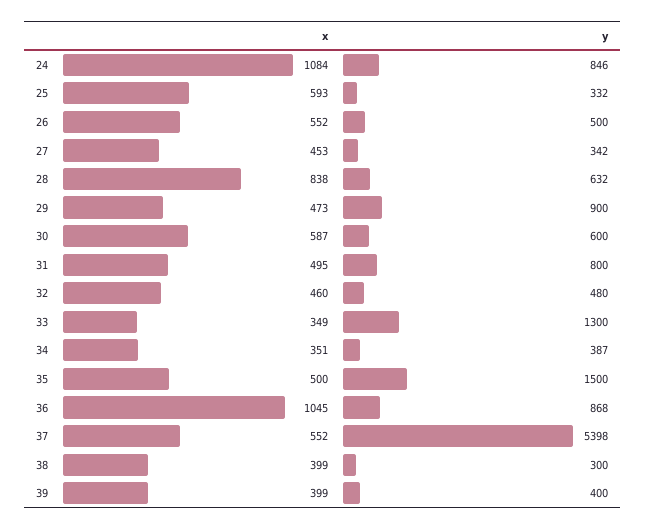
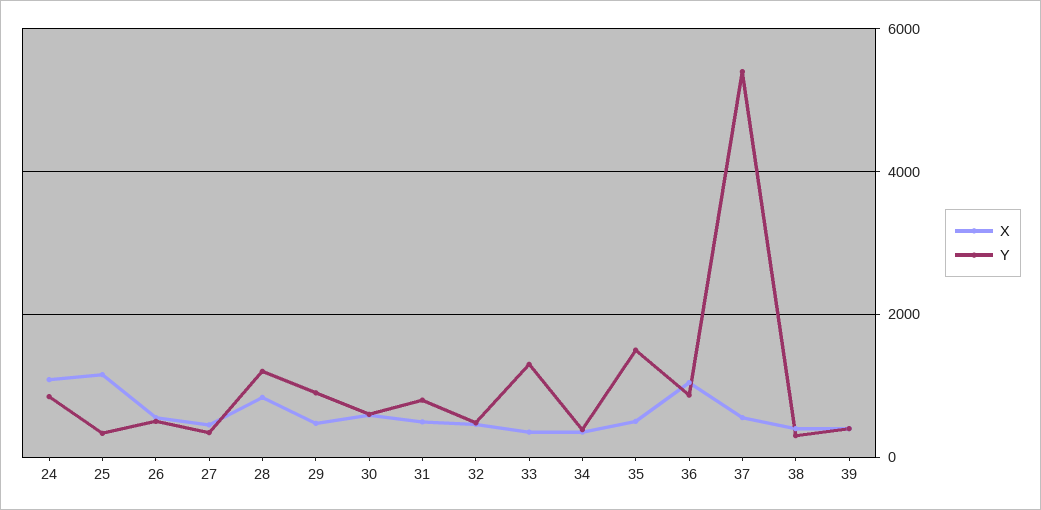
  {
    "x": {
      "24": 1084,
-     "25": 593,
+     "25": 1200,
      "26": 552,
      "27": 453,
      "28": 838,
      "29": 473,
      "30": 587,
      "31": 495,
      "32": 460,
      "33": 349,
      "34": 351,
      "35": 500,
      "36": 1045,
      "37": 552,
      "38": 399,
      "39": 399
    },
    "y": {
      "24": 846,
      "25": 332,
      "26": 500,
      "27": 342,
-     "28": 632,
+     "28": 1200,
      "29": 900,
      "30": 600,
      "31": 800,
      "32": 480,
      "33": 1300,
      "34": 387,
      "35": 1500,
      "36": 868,
      "37": 5398,
      "38": 300,
      "39": 400
    }
  }

